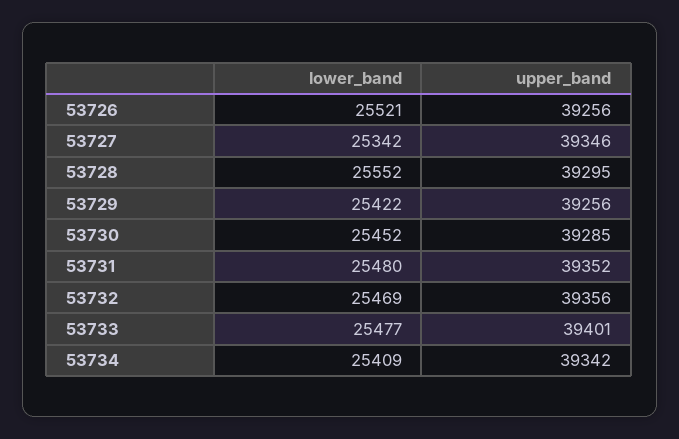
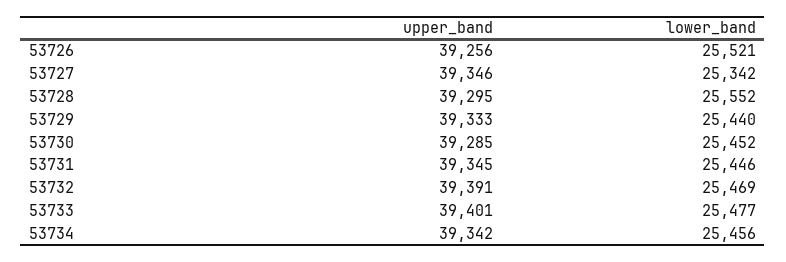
  {
    "lower_band": {
      "53726": 25521,
      "53727": 25342,
      "53728": 25552,
-     "53729": 25422,
+     "53729": 25440,
      "53730": 25452,
-     "53731": 25480,
+     "53731": 25446,
      "53732": 25469,
      "53733": 25477,
-     "53734": 25409
+     "53734": 25456
    },
    "upper_band": {
      "53726": 39256,
      "53727": 39346,
      "53728": 39295,
-     "53729": 39256,
+     "53729": 39333,
      "53730": 39285,
-     "53731": 39352,
+     "53731": 39345,
-     "53732": 39356,
+     "53732": 39391,
      "53733": 39401,
      "53734": 39342
    }
  }

